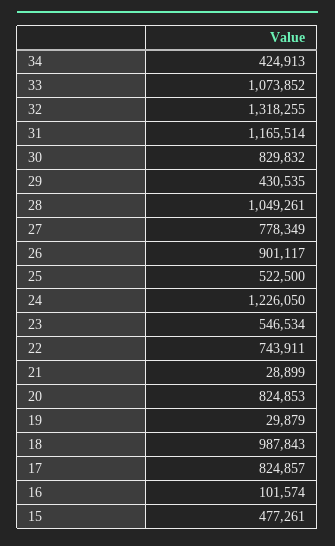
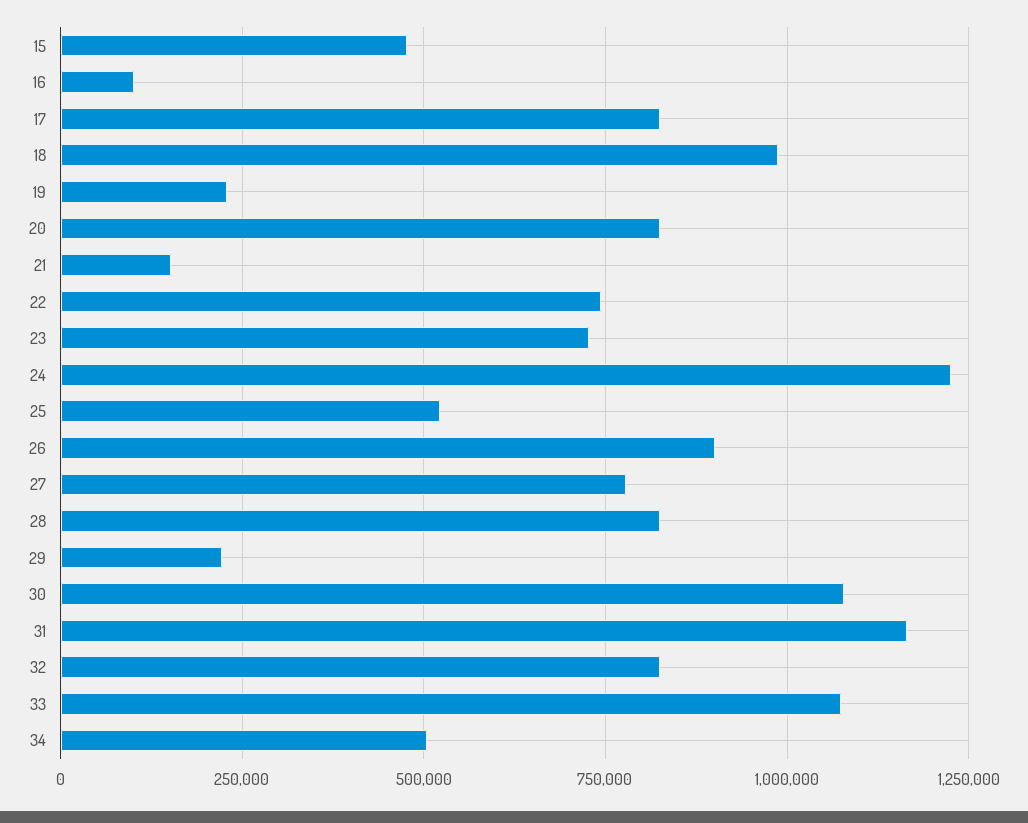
  {
-   "34": 424913,
+   "34": 500000,
    "33": 1073852,
-   "32": 1318255,
+   "32": 825000,
    "31": 1165514,
-   "30": 829832,
+   "30": 1075000,
-   "29": 430535,
+   "29": 225000,
-   "28": 1049261,
+   "28": 825000,
    "27": 778349,
    "26": 901117,
    "25": 522500,
    "24": 1226050,
-   "23": 546534,
+   "23": 725000,
    "22": 743911,
-   "21": 28899,
+   "21": 150000,
    "20": 824853,
-   "19": 29879,
+   "19": 225000,
    "18": 987843,
    "17": 824857,
    "16": 101574,
    "15": 477261
  }

